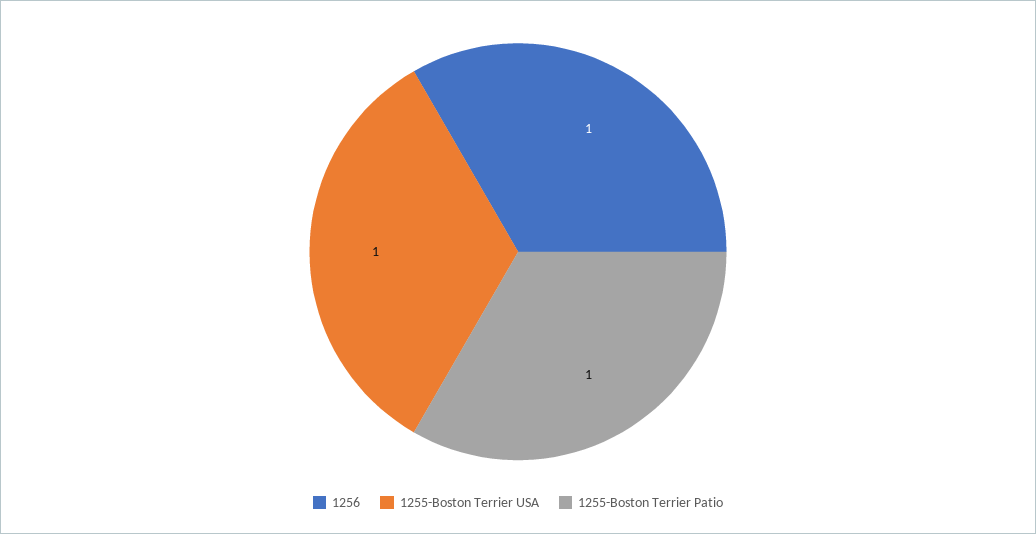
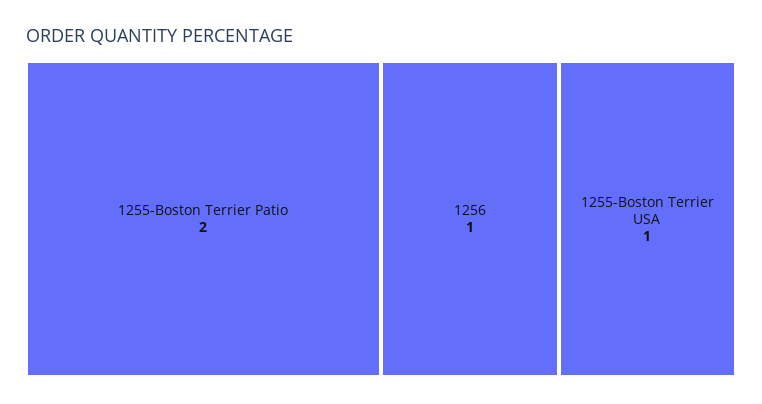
  {
    "1256": 1,
    "1255-Boston Terrier USA": 1,
-   "1255-Boston Terrier Patio": 1
+   "1255-Boston Terrier Patio": 2
  }

